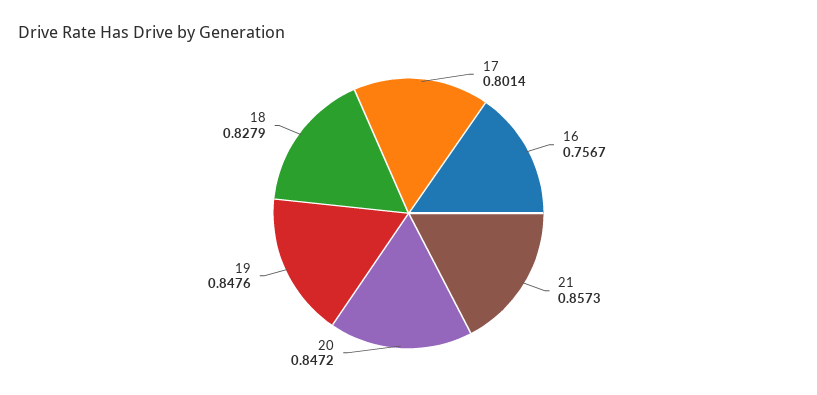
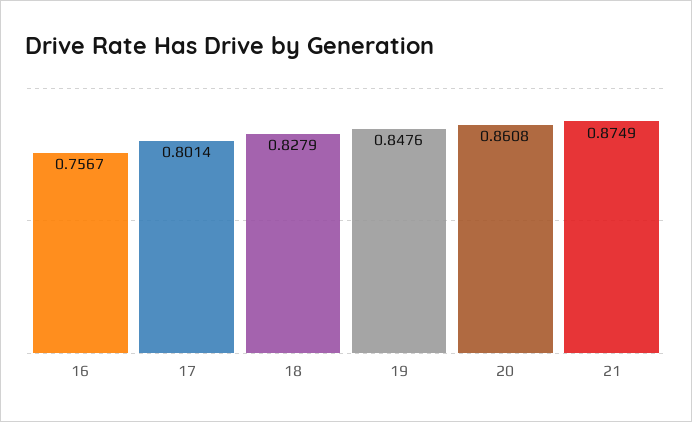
  {
    "17": 0.8014,
    "16": 0.7567,
-   "21": 0.8573,
+   "21": 0.8749,
-   "20": 0.8472,
+   "20": 0.8608,
    "19": 0.8476,
    "18": 0.8279
  }

